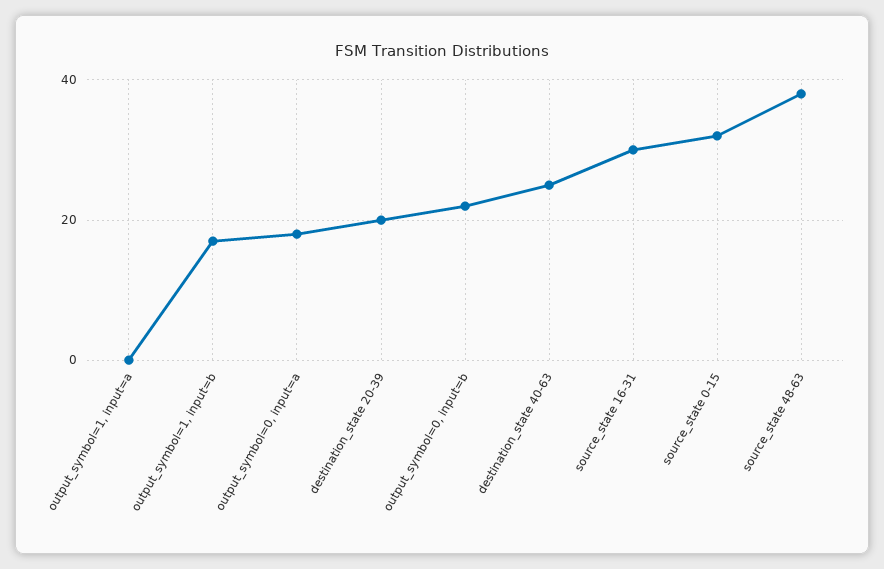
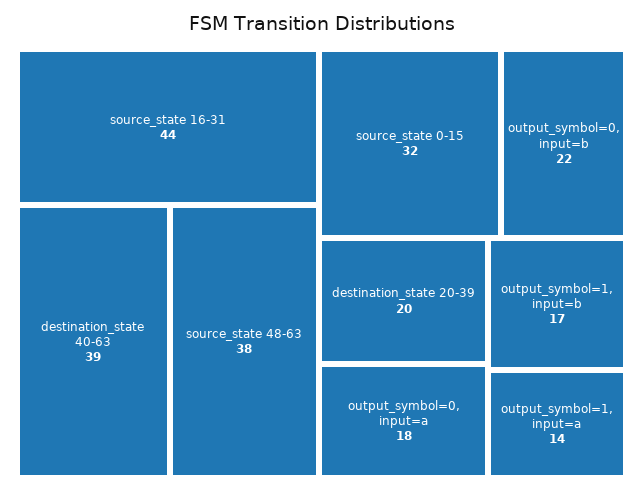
  {
-   "output_symbol=1, input=a": 0,
+   "output_symbol=1, input=a": 14,
    "output_symbol=1, input=b": 17,
    "output_symbol=0, input=a": 18,
    "destination_state 20-39": 20,
    "output_symbol=0, input=b": 22,
-   "destination_state 40-63": 25,
+   "destination_state 40-63": 39,
-   "source_state 16-31": 30,
+   "source_state 16-31": 44,
    "source_state 0-15": 32,
    "source_state 48-63": 38
  }

